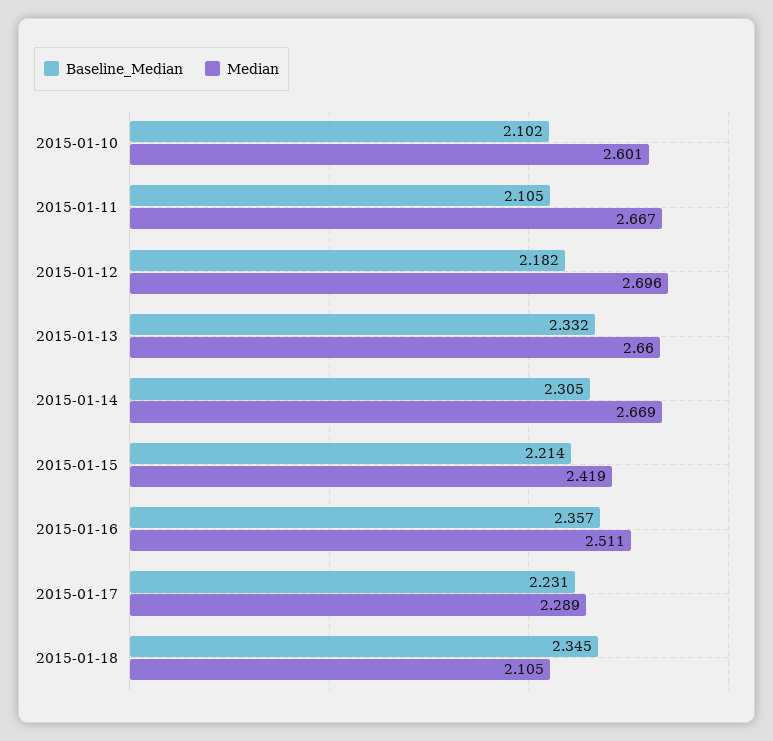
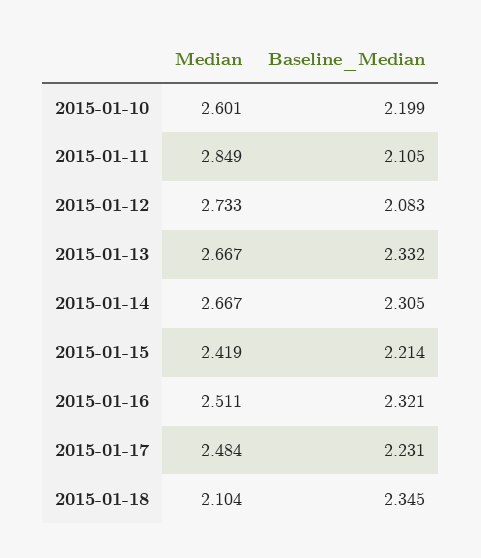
  {
    "Baseline_Median": {
-     "2015-01-10": 2.102,
+     "2015-01-10": 2.199,
      "2015-01-11": 2.105,
-     "2015-01-12": 2.182,
+     "2015-01-12": 2.083,
      "2015-01-13": 2.332,
      "2015-01-14": 2.305,
      "2015-01-15": 2.214,
-     "2015-01-16": 2.357,
+     "2015-01-16": 2.321,
      "2015-01-17": 2.231,
      "2015-01-18": 2.345
    },
    "Median": {
      "2015-01-10": 2.601,
-     "2015-01-11": 2.667,
+     "2015-01-11": 2.849,
-     "2015-01-12": 2.696,
+     "2015-01-12": 2.733,
-     "2015-01-13": 2.66,
+     "2015-01-13": 2.667,
-     "2015-01-14": 2.669,
+     "2015-01-14": 2.667,
      "2015-01-15": 2.419,
      "2015-01-16": 2.511,
-     "2015-01-17": 2.289,
+     "2015-01-17": 2.484,
-     "2015-01-18": 2.105
+     "2015-01-18": 2.104
    }
  }

